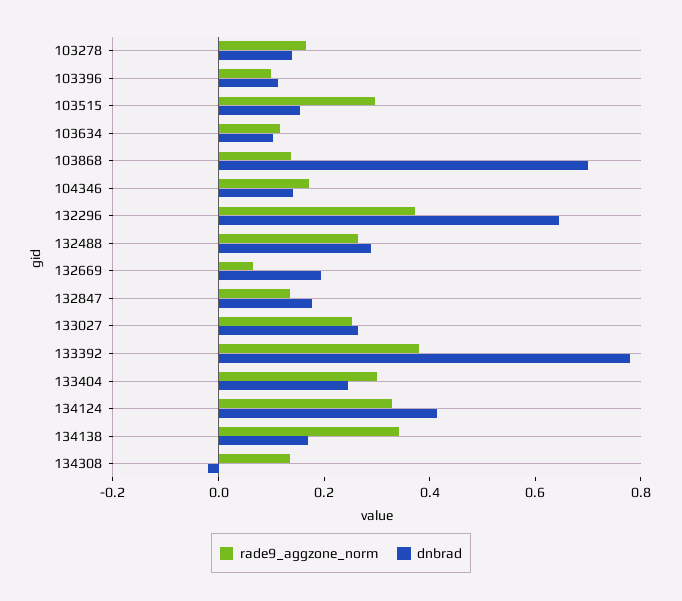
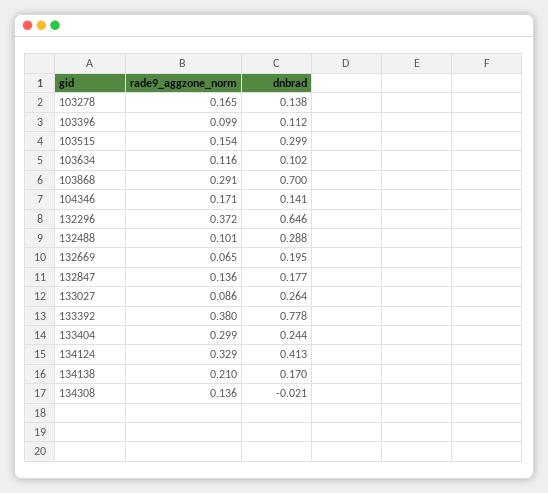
  {
    "rade9_aggzone_norm": {
      "103278": 0.165,
      "103396": 0.099,
-     "103515": 0.3,
+     "103515": 0.154,
      "103634": 0.116,
-     "103868": 0.15,
+     "103868": 0.291,
      "104346": 0.171,
      "132296": 0.372,
-     "132488": 0.25,
+     "132488": 0.101,
      "132669": 0.065,
      "132847": 0.136,
-     "133027": 0.25,
+     "133027": 0.086,
      "133392": 0.38,
      "133404": 0.299,
      "134124": 0.329,
-     "134138": 0.35,
+     "134138": 0.21,
      "134308": 0.136
    },
    "dnbrad": {
      "103278": 0.138,
      "103396": 0.112,
-     "103515": 0.15,
+     "103515": 0.299,
      "103634": 0.102,
      "103868": 0.7,
      "104346": 0.141,
      "132296": 0.646,
      "132488": 0.288,
      "132669": 0.195,
      "132847": 0.177,
      "133027": 0.264,
      "133392": 0.778,
      "133404": 0.244,
      "134124": 0.413,
      "134138": 0.17,
      "134308": -0.021
    }
  }

